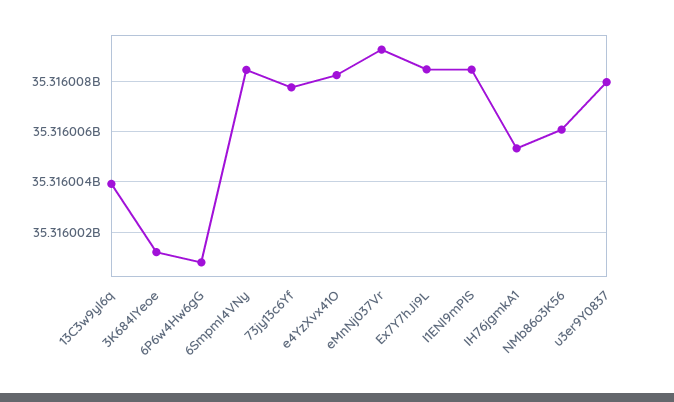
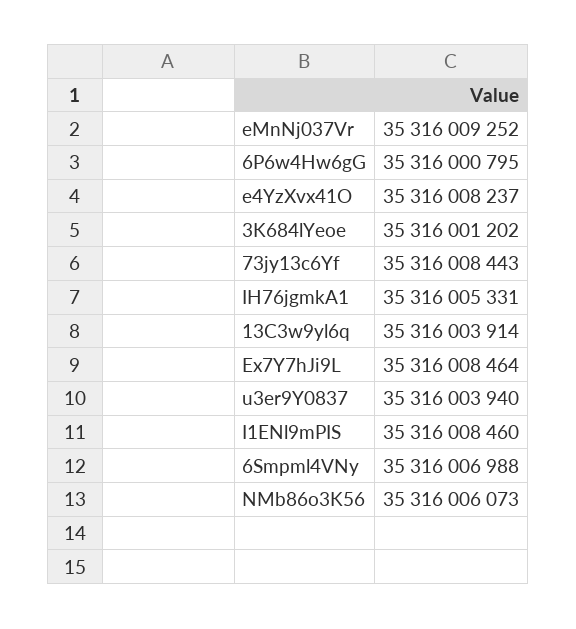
  {
    "13C3w9yl6q": 35316003914,
    "3K684lYeoe": 35316001202,
    "6P6w4Hw6gG": 35316000795,
-   "6Smpml4VNy": 35316008500,
+   "6Smpml4VNy": 35316006988,
-   "73jy13c6Yf": 35316007750,
+   "73jy13c6Yf": 35316008443,
    "e4YzXvx41O": 35316008237,
    "eMnNj037Vr": 35316009252,
    "Ex7Y7hJi9L": 35316008464,
    "I1ENl9mPIS": 35316008460,
    "IH76jgmkA1": 35316005331,
    "NMb86o3K56": 35316006073,
-   "u3er9Y0837": 35316008000
+   "u3er9Y0837": 35316003940
  }

